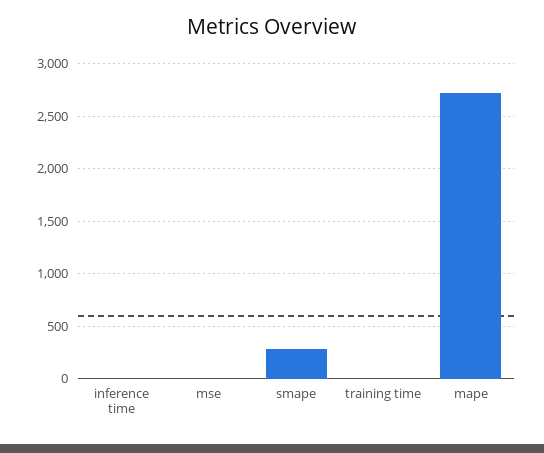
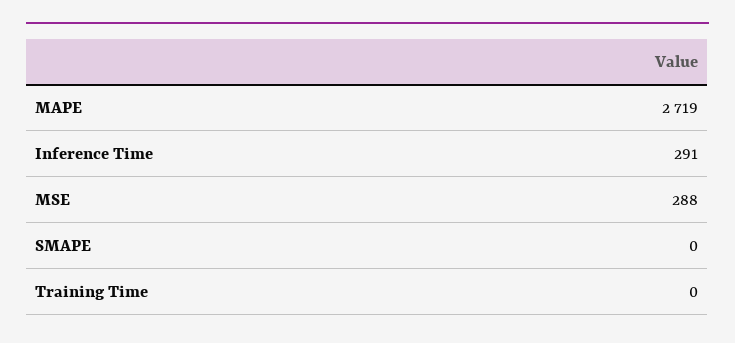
  {
-   "inference time": 0,
+   "inference time": 291,
-   "mse": 0,
+   "mse": 288,
-   "smape": 300,
+   "smape": 0,
    "training time": 0,
    "mape": 2719
  }

